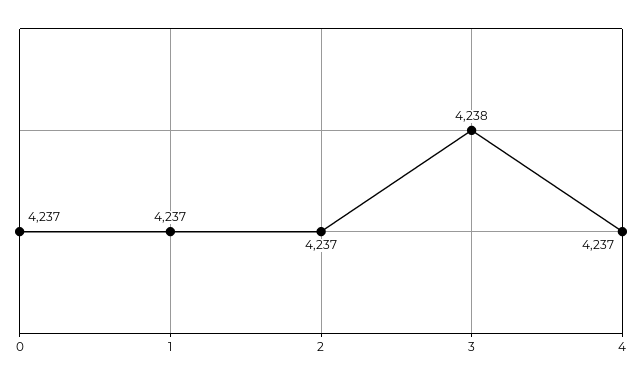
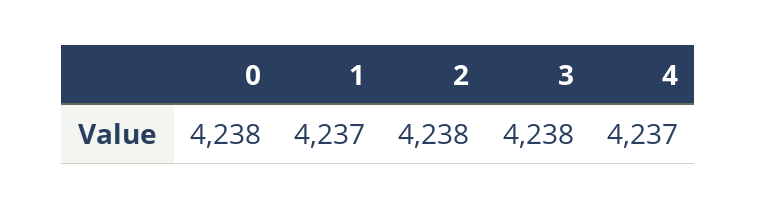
  {
-   "0": 4237,
+   "0": 4238,
    "1": 4237,
-   "2": 4237,
+   "2": 4238,
    "3": 4238,
    "4": 4237
  }

